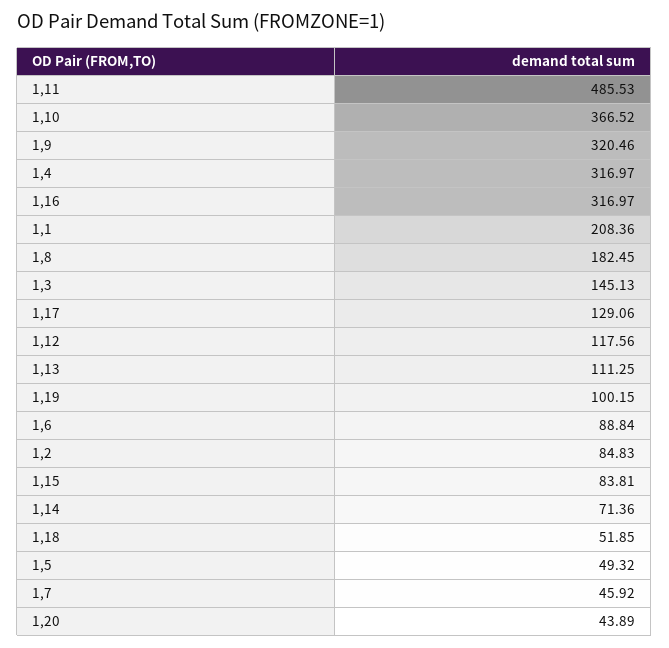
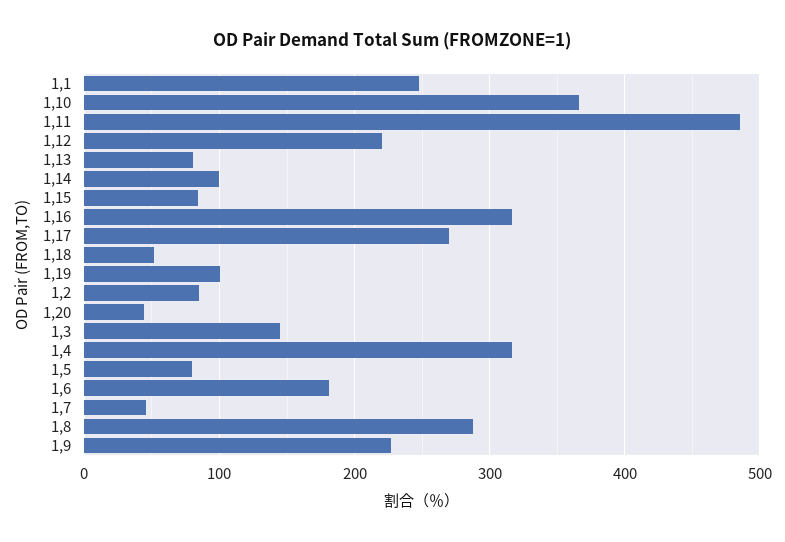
  {
    "1,11": 485.53,
    "1,10": 366.52,
-   "1,9": 320.46,
+   "1,9": 230,
    "1,4": 316.97,
    "1,16": 316.97,
-   "1,1": 208.36,
+   "1,1": 250,
-   "1,8": 182.45,
+   "1,8": 290,
    "1,3": 145.13,
-   "1,17": 129.06,
+   "1,17": 270,
-   "1,12": 117.56,
+   "1,12": 220,
-   "1,13": 111.25,
+   "1,13": 80,
    "1,19": 100.15,
-   "1,6": 88.84,
+   "1,6": 180,
    "1,2": 84.83,
    "1,15": 83.81,
-   "1,14": 71.36,
+   "1,14": 100,
    "1,18": 51.85,
-   "1,5": 49.32,
+   "1,5": 80,
    "1,7": 45.92,
    "1,20": 43.89
  }

